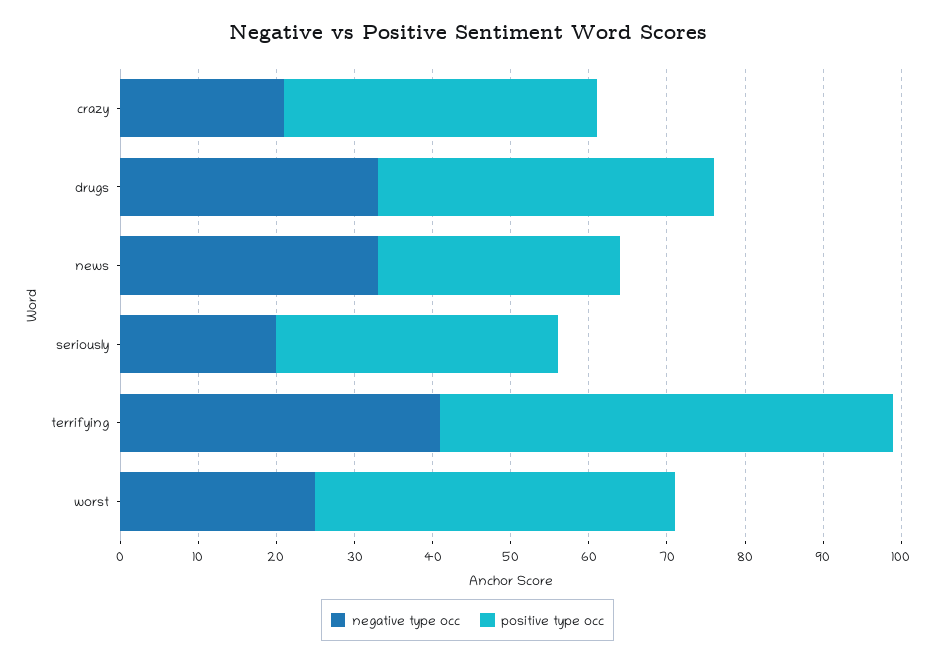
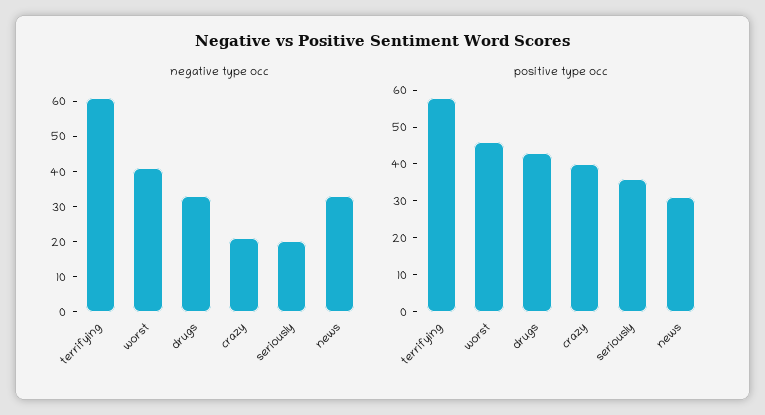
  {
    "negative type occ": {
      "crazy": 20,
      "drugs": 35,
      "news": 35,
      "seriously": 20,
-     "terrifying": 40,
+     "terrifying": 60,
-     "worst": 25
+     "worst": 40
    },
    "positive type occ": {
      "crazy": 40,
      "drugs": 45,
      "news": 30,
      "seriously": 35,
      "terrifying": 60,
      "worst": 45
    }
  }

